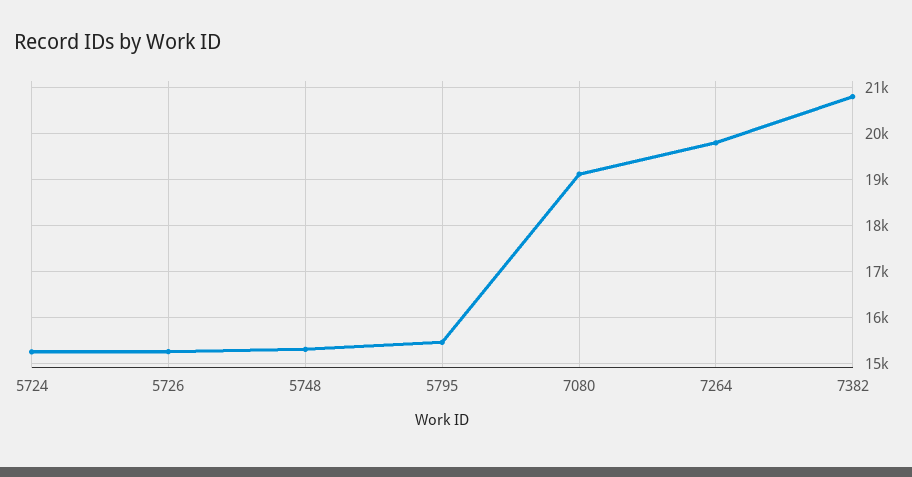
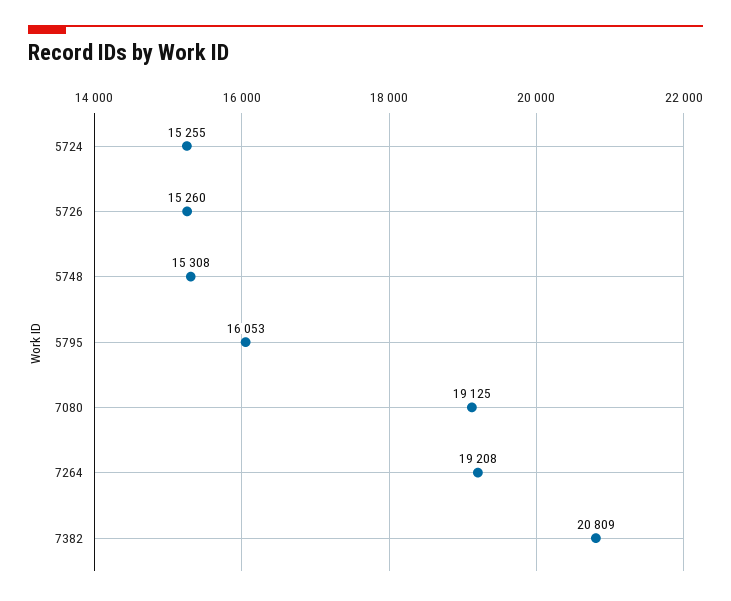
  {
    "5724": 15255,
    "5726": 15260,
    "5748": 15308,
-   "5795": 15400,
+   "5795": 16053,
    "7080": 19125,
-   "7264": 19800,
+   "7264": 19208,
    "7382": 20809
  }

